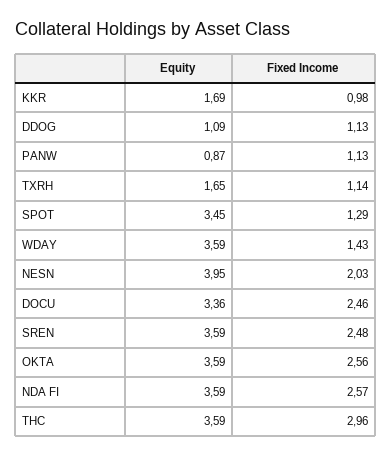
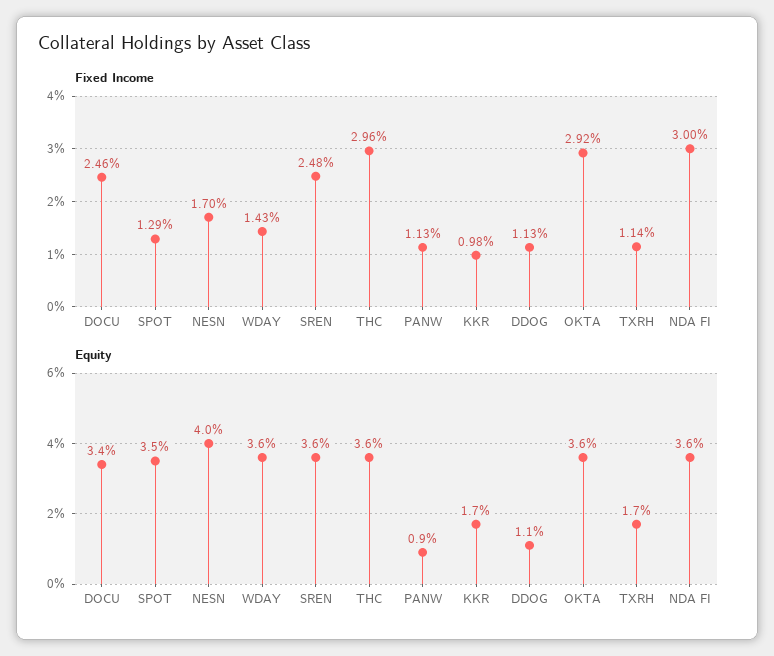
  {
    "Equity": {
      "KKR": 1.69,
      "DDOG": 1.09,
      "PANW": 0.87,
      "TXRH": 1.65,
      "SPOT": 3.45,
      "WDAY": 3.59,
      "NESN": 3.95,
      "DOCU": 3.36,
      "SREN": 3.59,
      "OKTA": 3.59,
      "NDA FI": 3.59,
      "THC": 3.59
    },
    "Fixed Income": {
      "KKR": 0.98,
      "DDOG": 1.13,
      "PANW": 1.13,
      "TXRH": 1.14,
      "SPOT": 1.29,
      "WDAY": 1.43,
-     "NESN": 2.03,
+     "NESN": 1.7,
      "DOCU": 2.46,
      "SREN": 2.48,
-     "OKTA": 2.56,
+     "OKTA": 2.92,
-     "NDA FI": 2.57,
+     "NDA FI": 3,
      "THC": 2.96
    }
  }

